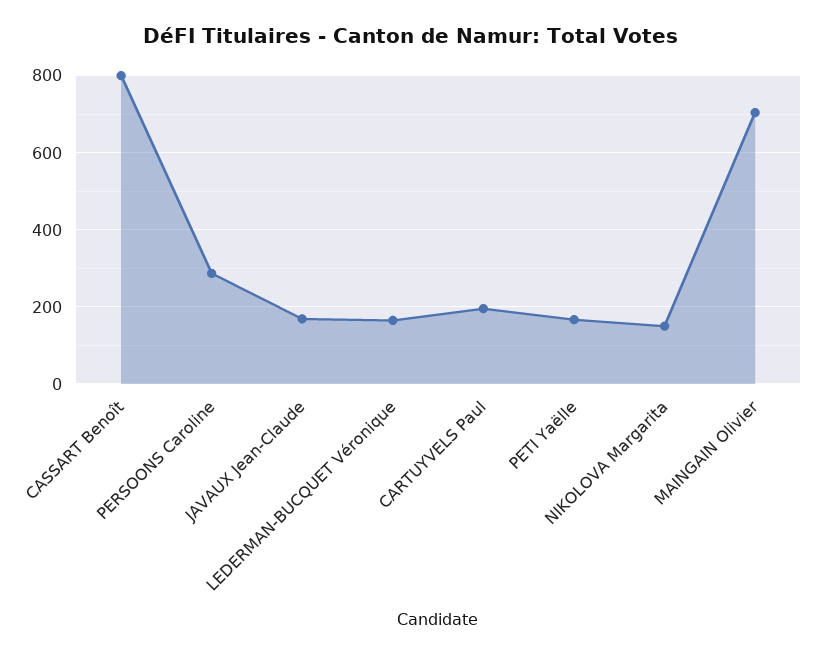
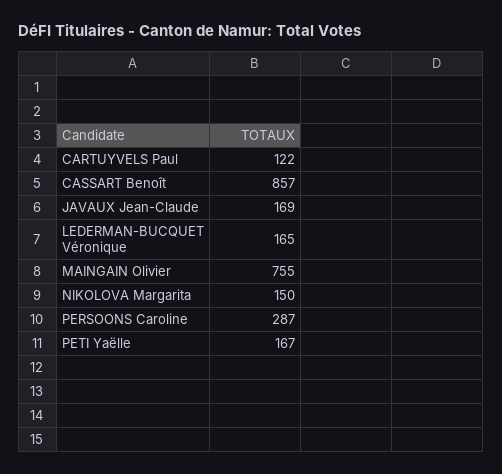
  {
-   "CASSART Benoît": 800,
+   "CASSART Benoît": 857,
    "PERSOONS Caroline": 287,
    "JAVAUX Jean-Claude": 169,
    "LEDERMAN-BUCQUET Véronique": 165,
-   "CARTUYVELS Paul": 200,
+   "CARTUYVELS Paul": 122,
    "PETI Yaëlle": 167,
    "NIKOLOVA Margarita": 150,
-   "MAINGAIN Olivier": 700
+   "MAINGAIN Olivier": 755
  }

